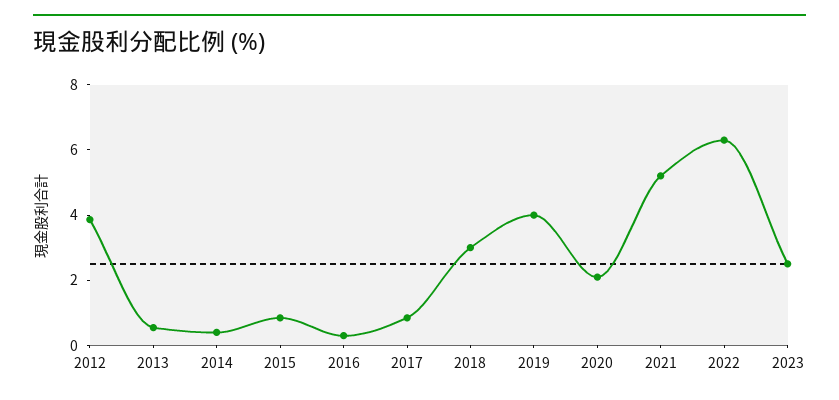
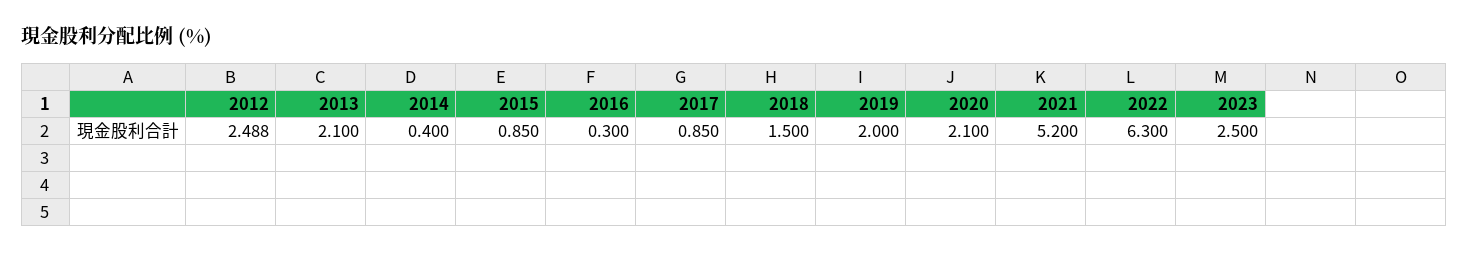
  {
-   "2012": 4,
+   "2012": 2.488,
-   "2013": 0.5,
+   "2013": 2.1,
    "2014": 0.4,
    "2015": 0.85,
    "2016": 0.3,
    "2017": 0.85,
-   "2018": 3,
+   "2018": 1.5,
-   "2019": 4,
+   "2019": 2,
    "2020": 2.1,
    "2021": 5.2,
    "2022": 6.3,
    "2023": 2.5
  }

